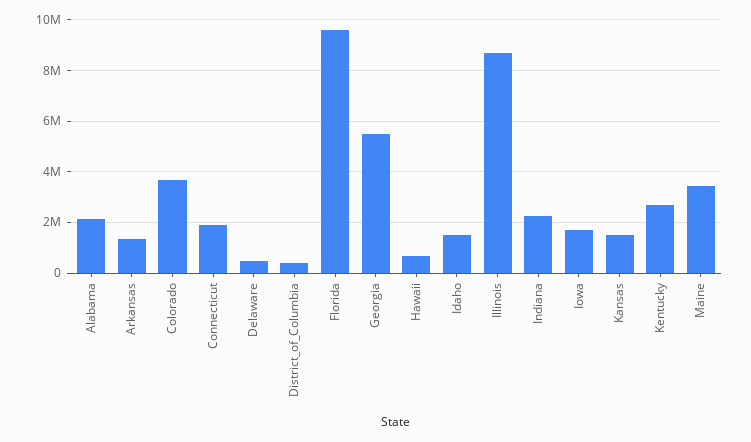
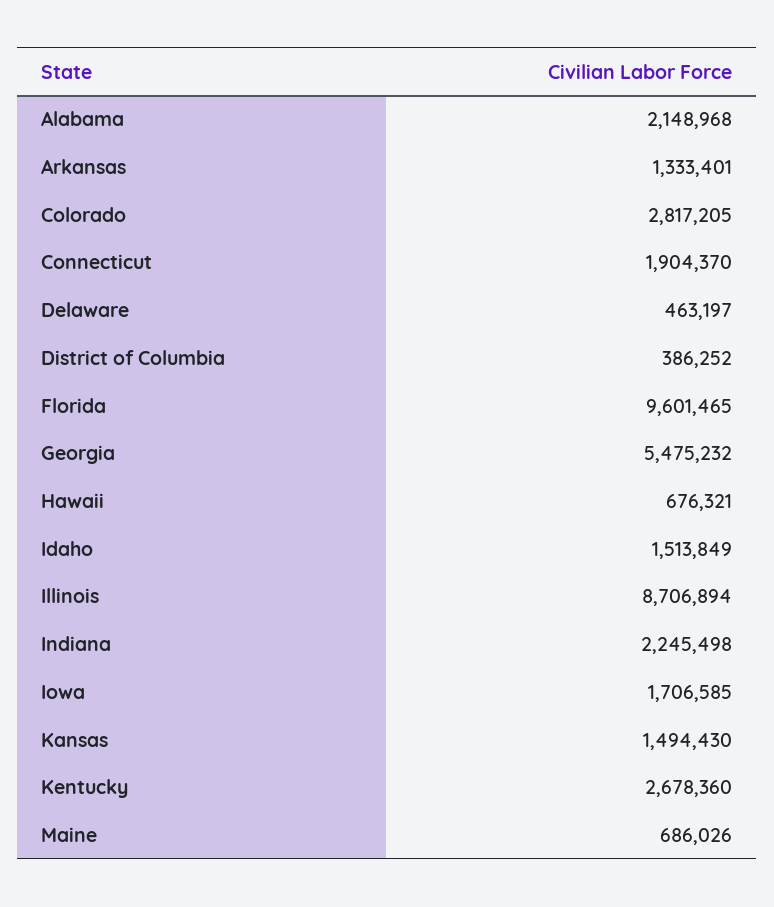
  {
    "Alabama": 2148968,
    "Arkansas": 1333401,
-   "Colorado": 3750000,
+   "Colorado": 2817205,
    "Connecticut": 1904370,
    "Delaware": 463197,
    "District_of_Columbia": 386252,
    "Florida": 9601465,
    "Georgia": 5475232,
    "Hawaii": 676321,
    "Idaho": 1513849,
    "Illinois": 8706894,
    "Indiana": 2245498,
    "Iowa": 1706585,
    "Kansas": 1494430,
    "Kentucky": 2678360,
-   "Maine": 3500000
+   "Maine": 686026
  }

